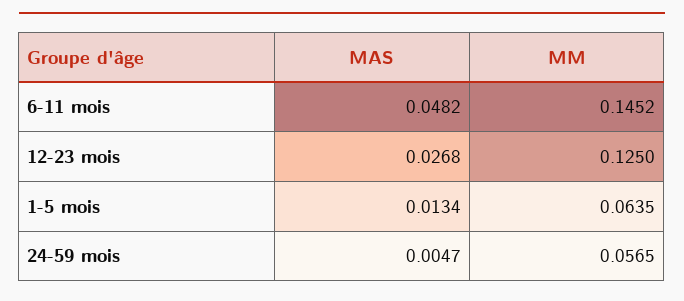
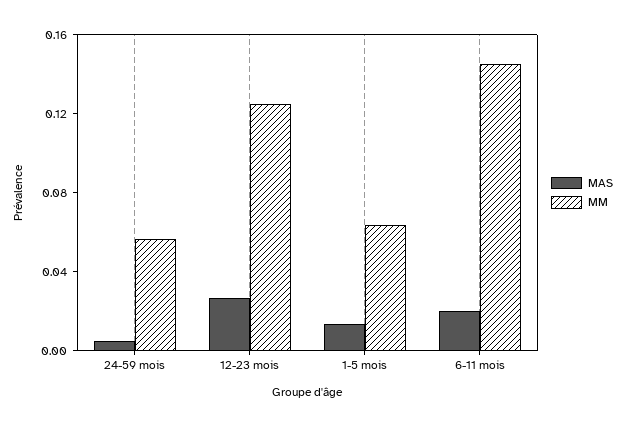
  {
    "MAS": {
-     "6-11 mois": 0.0482,
+     "6-11 mois": 0.02,
      "12-23 mois": 0.0268,
      "1-5 mois": 0.0134,
      "24-59 mois": 0.0047
    },
    "MM": {
      "6-11 mois": 0.1452,
      "12-23 mois": 0.125,
      "1-5 mois": 0.0635,
      "24-59 mois": 0.0565
    }
  }

